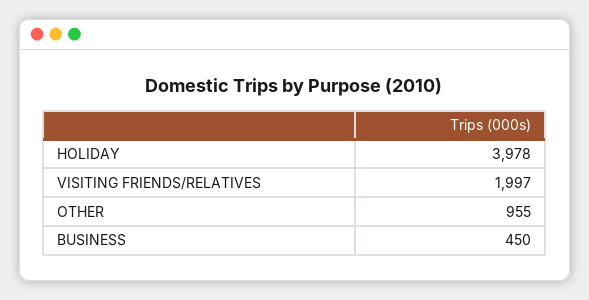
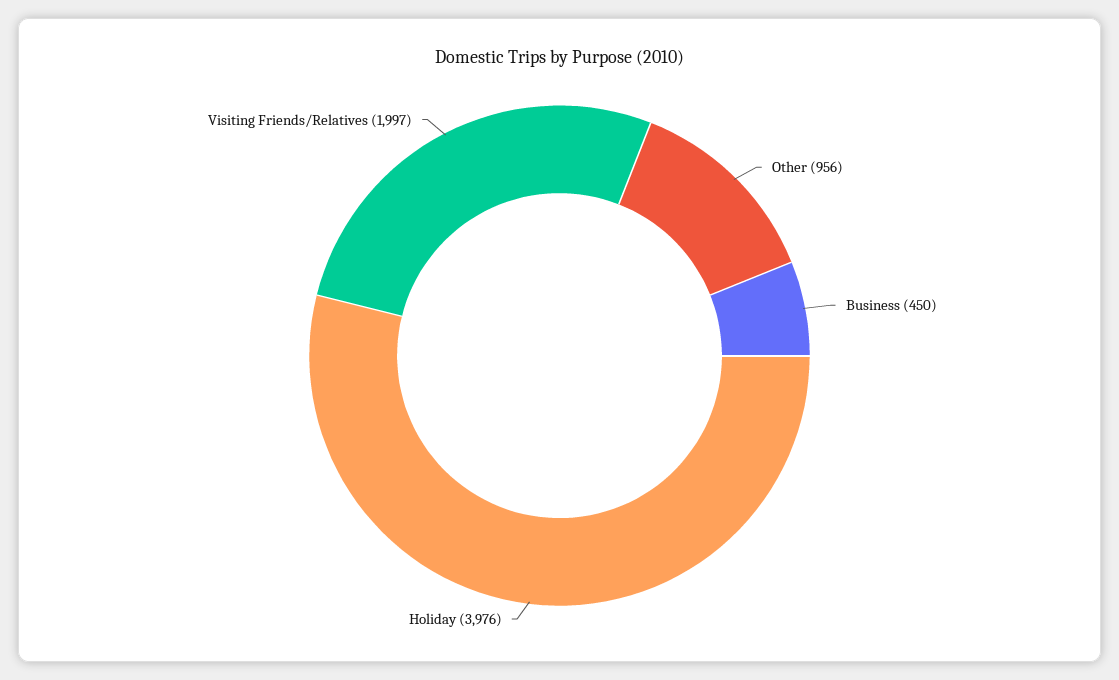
  {
-   "HOLIDAY": 3978,
+   "HOLIDAY": 3976,
    "VISITING FRIENDS/RELATIVES": 1997,
-   "OTHER": 955,
+   "OTHER": 956,
    "BUSINESS": 450
  }

